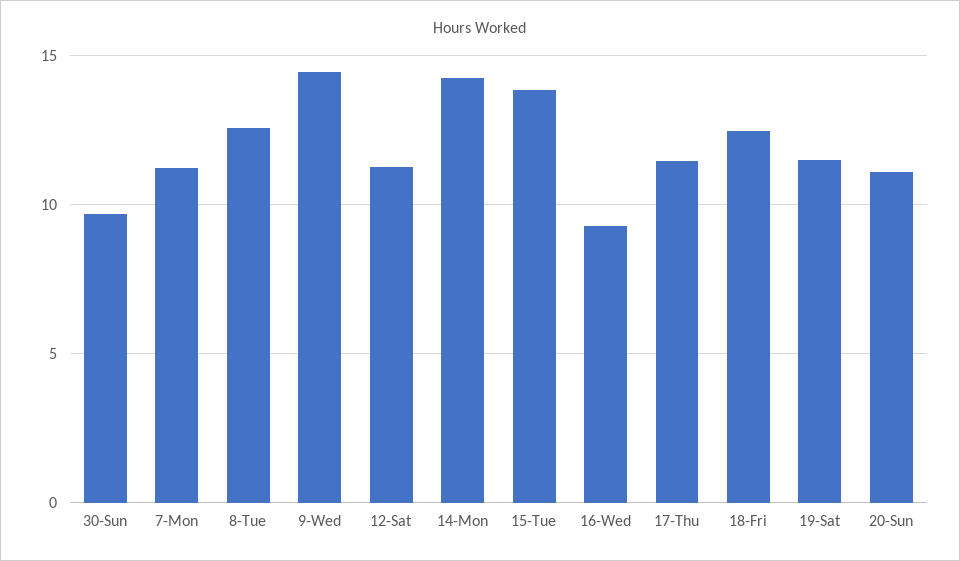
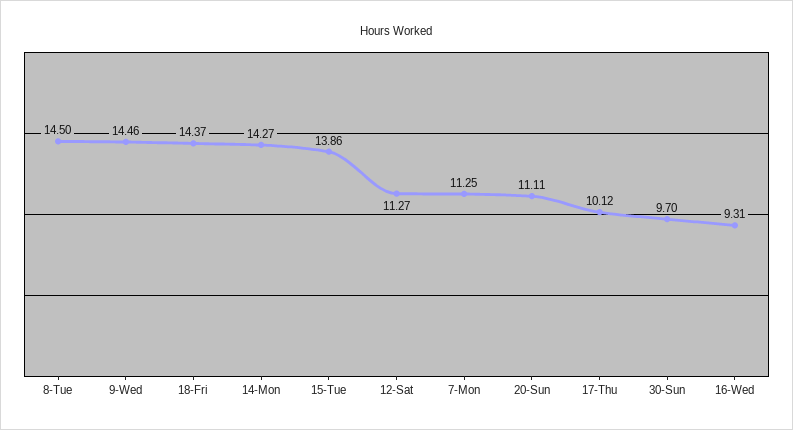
  {
    "30-Sun": 9.7,
    "7-Mon": 11.25,
-   "8-Tue": 12.5,
+   "8-Tue": 14.5,
    "9-Wed": 14.46,
    "12-Sat": 11.27,
    "14-Mon": 14.27,
    "15-Tue": 13.86,
    "16-Wed": 9.31,
-   "17-Thu": 11.5,
+   "17-Thu": 10.12,
-   "18-Fri": 12.5,
+   "18-Fri": 14.37,
-   "19-Sat": 11.5,
    "20-Sun": 11.11
  }

